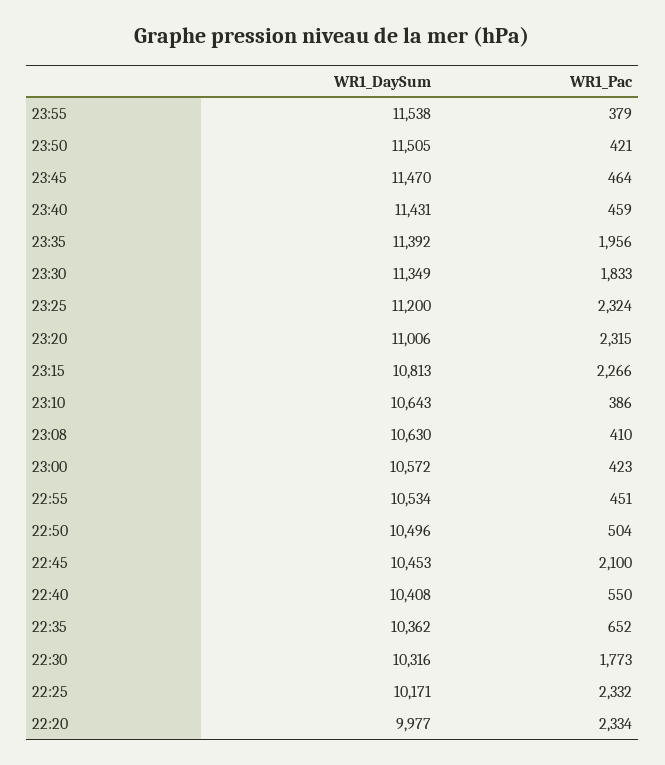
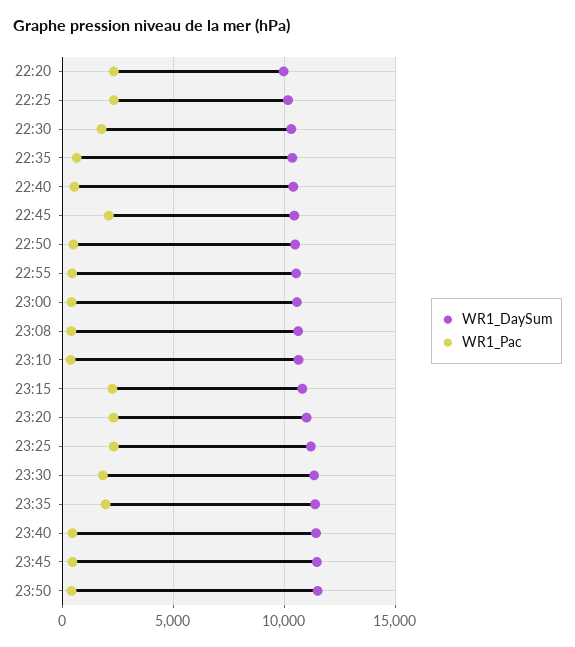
  {
    "WR1_DaySum": {
-     "23:55": 11538,
      "23:50": 11505,
      "23:45": 11470,
      "23:40": 11431,
      "23:35": 11392,
      "23:30": 11349,
      "23:25": 11200,
      "23:20": 11006,
      "23:15": 10813,
      "23:10": 10643,
      "23:08": 10630,
      "23:00": 10572,
      "22:55": 10534,
      "22:50": 10496,
      "22:45": 10453,
      "22:40": 10408,
      "22:35": 10362,
      "22:30": 10316,
      "22:25": 10171,
      "22:20": 9977
    },
    "WR1_Pac": {
-     "23:55": 379,
      "23:50": 421,
      "23:45": 464,
      "23:40": 459,
      "23:35": 1956,
      "23:30": 1833,
      "23:25": 2324,
      "23:20": 2315,
      "23:15": 2266,
      "23:10": 386,
      "23:08": 410,
      "23:00": 423,
      "22:55": 451,
      "22:50": 504,
      "22:45": 2100,
      "22:40": 550,
      "22:35": 652,
      "22:30": 1773,
      "22:25": 2332,
      "22:20": 2334
    }
  }

